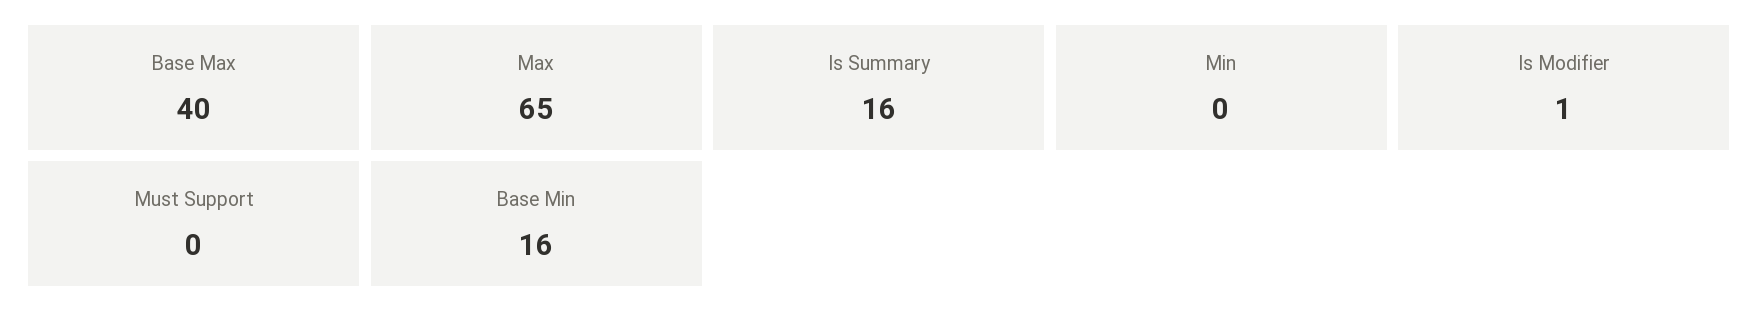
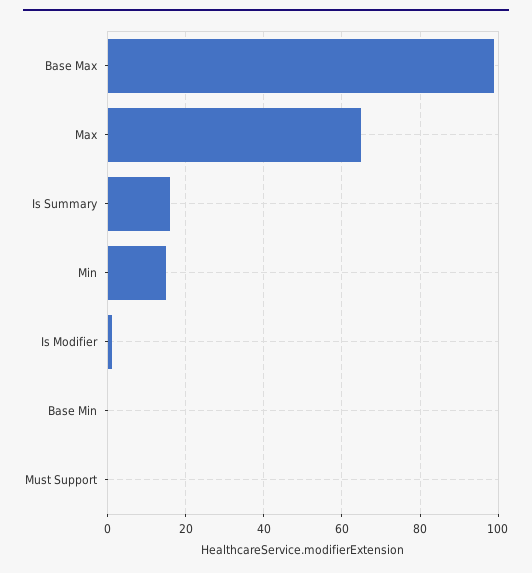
  {
-   "Base Max": 40,
+   "Base Max": 100,
    "Max": 65,
    "Is Summary": 16,
-   "Min": 0,
+   "Min": 15,
    "Is Modifier": 1,
    "Must Support": 0,
-   "Base Min": 16
+   "Base Min": 0
  }

